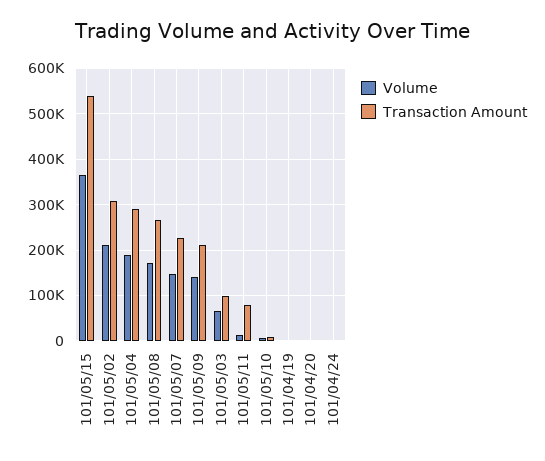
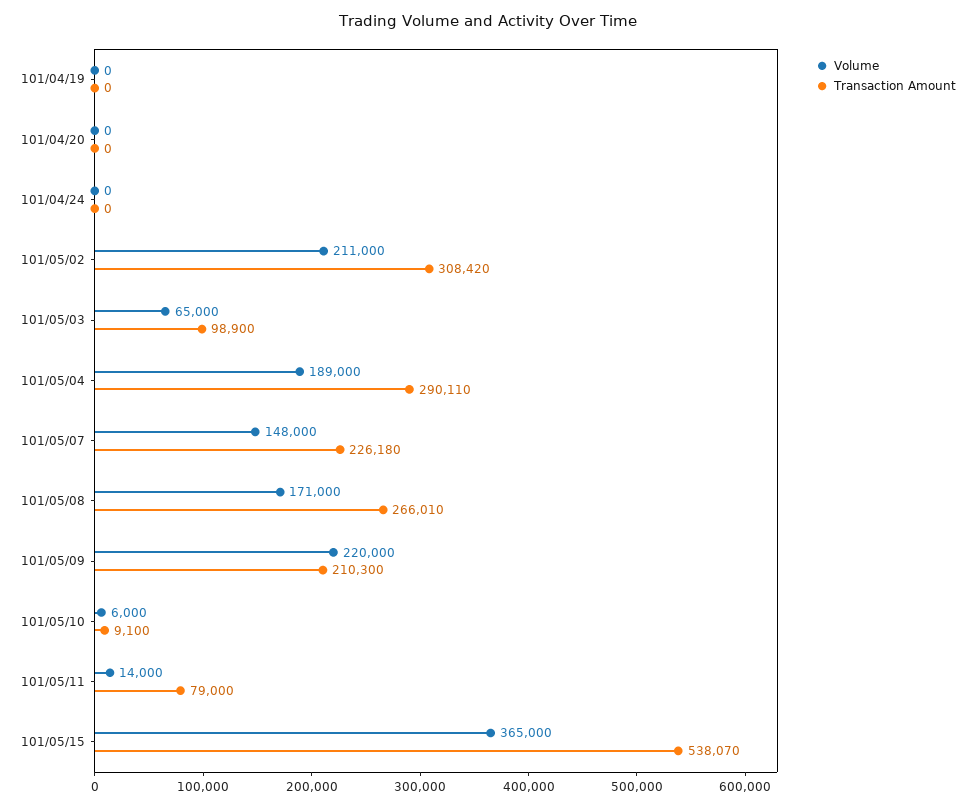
  {
    "Volume": {
      "101/05/15": 365000,
      "101/05/02": 211000,
      "101/05/04": 189000,
      "101/05/08": 171000,
      "101/05/07": 148000,
-     "101/05/09": 140000,
+     "101/05/09": 220000,
      "101/05/03": 65000,
      "101/05/11": 14000,
      "101/05/10": 6000,
      "101/04/19": 0,
      "101/04/20": 0,
      "101/04/24": 0
    },
    "Transaction Amount": {
      "101/05/15": 538070,
      "101/05/02": 308420,
      "101/05/04": 290110,
      "101/05/08": 266010,
      "101/05/07": 226180,
      "101/05/09": 210300,
      "101/05/03": 98900,
      "101/05/11": 79000,
      "101/05/10": 9100,
      "101/04/19": 0,
      "101/04/20": 0,
      "101/04/24": 0
    }
  }

